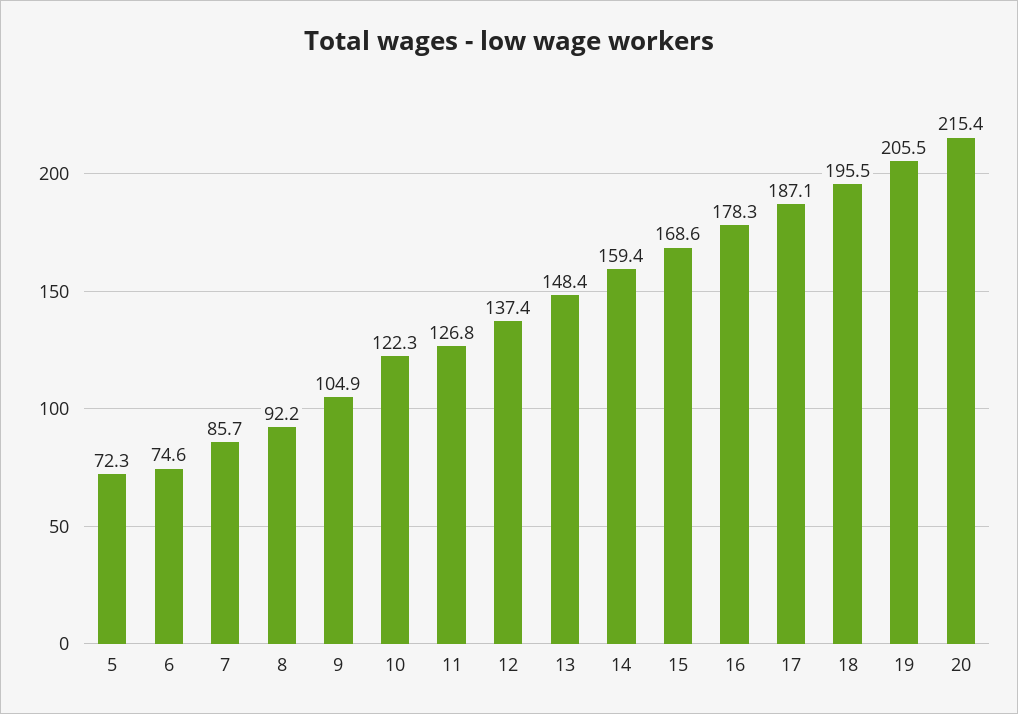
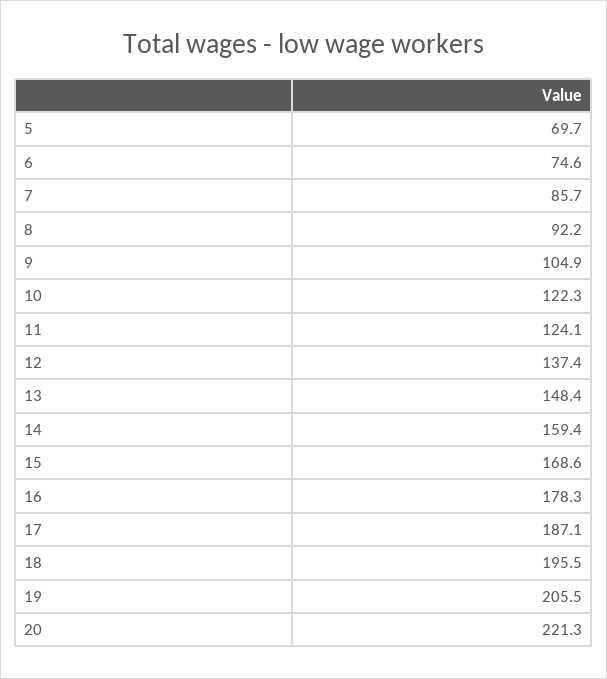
  {
-   "5": 72.3,
+   "5": 69.7,
    "6": 74.6,
    "7": 85.7,
    "8": 92.2,
    "9": 104.9,
    "10": 122.3,
-   "11": 126.8,
+   "11": 124.1,
    "12": 137.4,
    "13": 148.4,
    "14": 159.4,
    "15": 168.6,
    "16": 178.3,
    "17": 187.1,
    "18": 195.5,
    "19": 205.5,
-   "20": 215.4
+   "20": 221.3
  }

